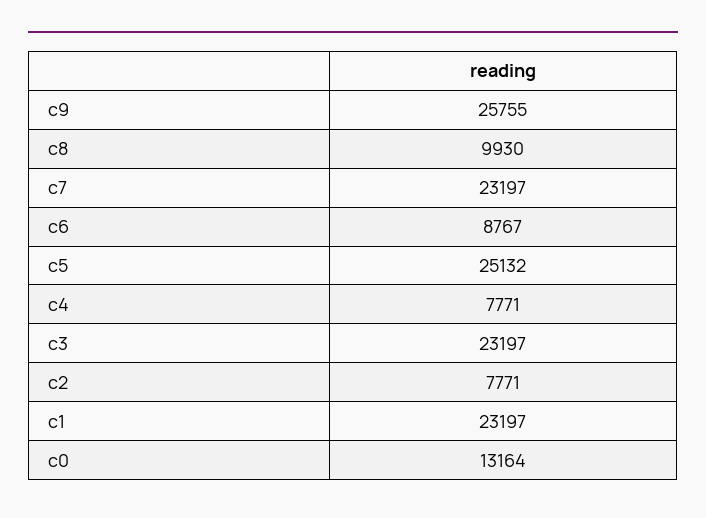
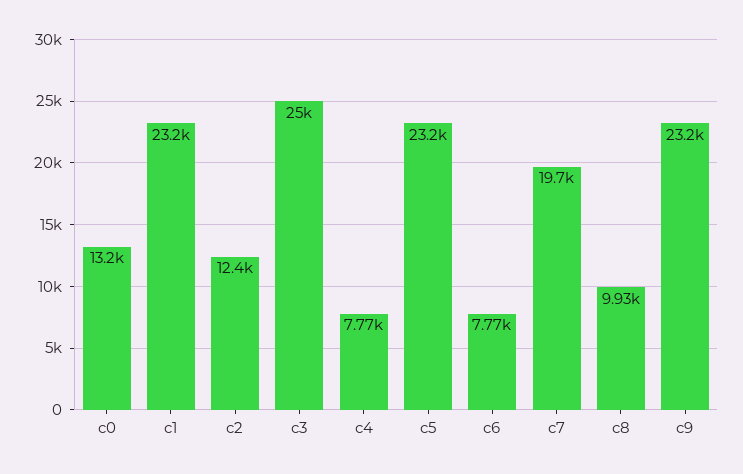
  {
-   "c9": 25755,
+   "c9": 23200,
    "c8": 9930,
-   "c7": 23197,
+   "c7": 19700,
-   "c6": 8767,
+   "c6": 7770,
-   "c5": 25132,
+   "c5": 23200,
    "c4": 7771,
-   "c3": 23197,
+   "c3": 25000,
-   "c2": 7771,
+   "c2": 12400,
    "c1": 23197,
    "c0": 13164
  }

